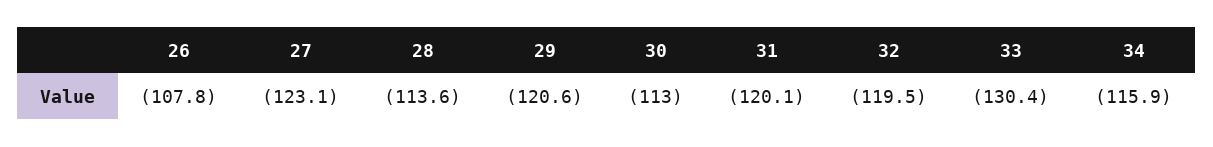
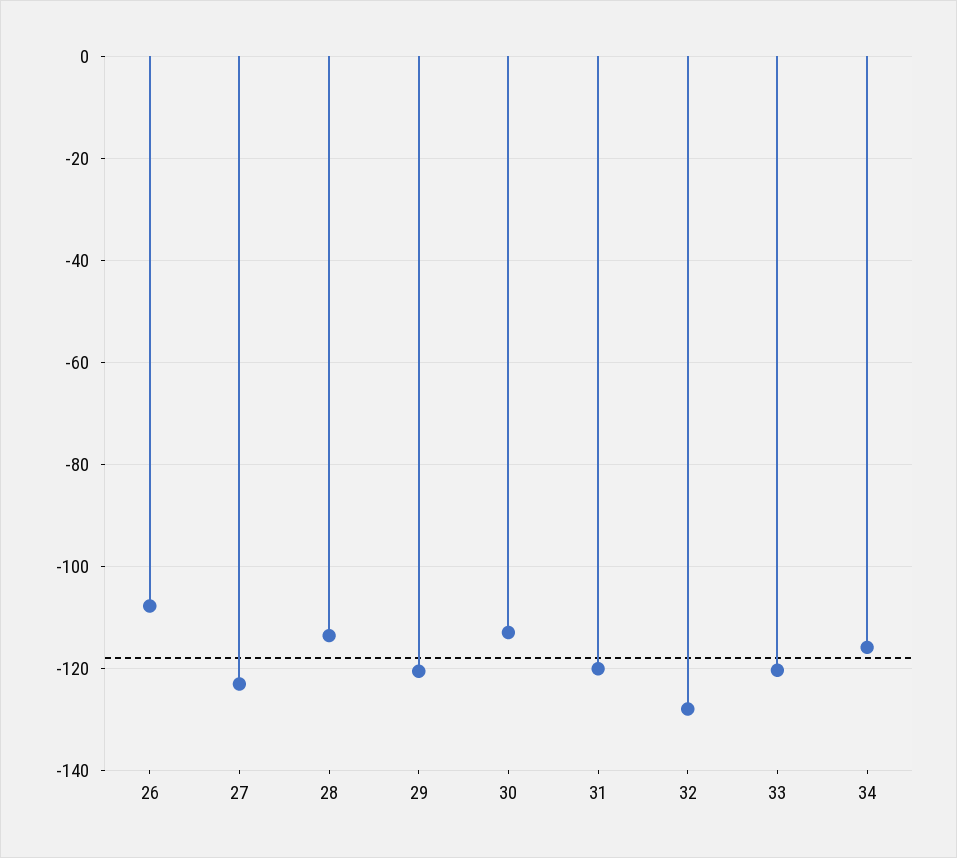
  {
    "26": -107.8,
    "27": -123.1,
    "28": -113.6,
    "29": -120.6,
    "30": -113,
    "31": -120.1,
-   "32": -119.5,
+   "32": -128,
-   "33": -130.4,
+   "33": -120,
    "34": -115.9
  }

